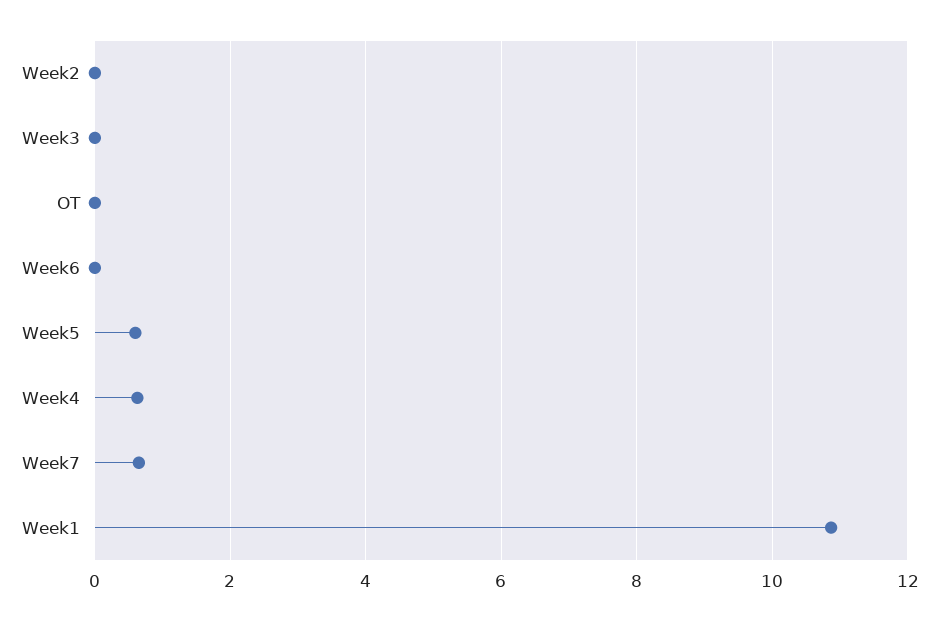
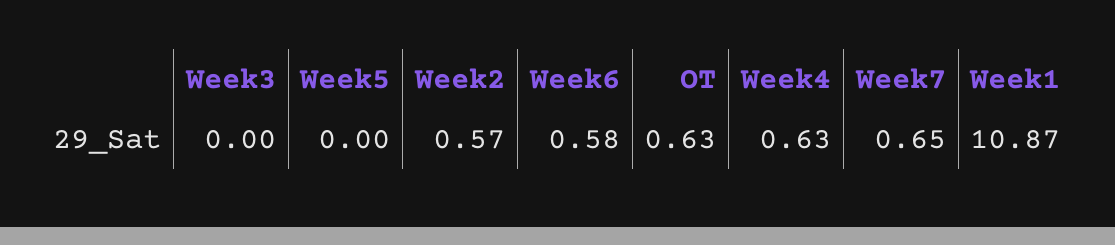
  {
-   "Week2": 0,
+   "Week2": 0.57,
    "Week3": 0,
-   "OT": 0,
+   "OT": 0.63,
-   "Week6": 0,
+   "Week6": 0.58,
-   "Week5": 0.6,
+   "Week5": 0,
    "Week4": 0.63,
    "Week7": 0.65,
    "Week1": 10.87
  }

